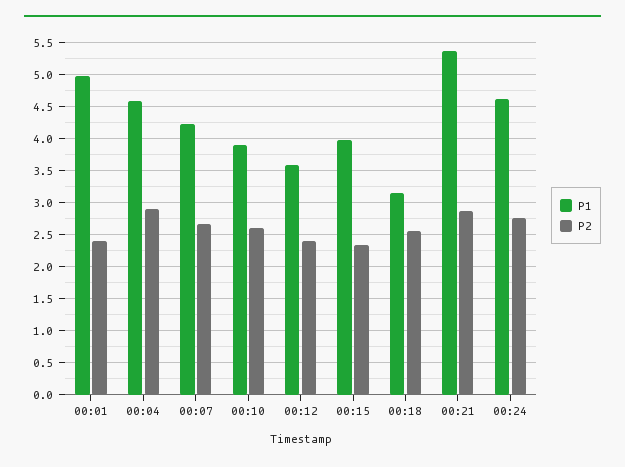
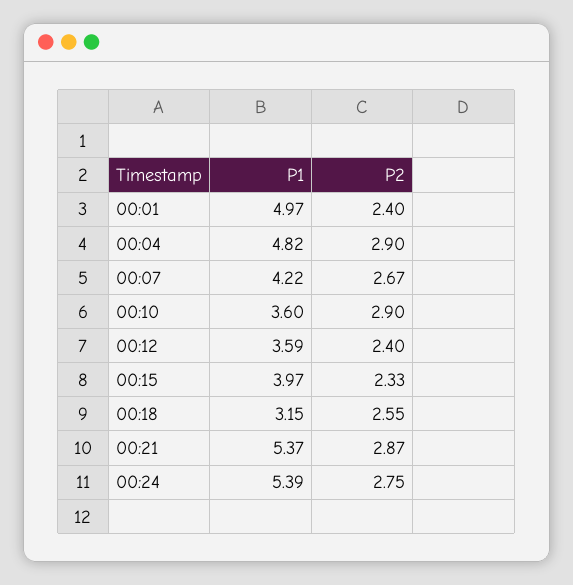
  {
    "P1": {
      "00:01": 4.97,
-     "00:04": 4.6,
+     "00:04": 4.82,
      "00:07": 4.22,
-     "00:10": 3.9,
+     "00:10": 3.6,
      "00:12": 3.59,
      "00:15": 3.97,
      "00:18": 3.15,
      "00:21": 5.37,
-     "00:24": 4.6
+     "00:24": 5.39
    },
    "P2": {
      "00:01": 2.4,
      "00:04": 2.9,
      "00:07": 2.67,
-     "00:10": 2.6,
+     "00:10": 2.9,
      "00:12": 2.4,
      "00:15": 2.33,
      "00:18": 2.55,
      "00:21": 2.87,
      "00:24": 2.75
    }
  }

